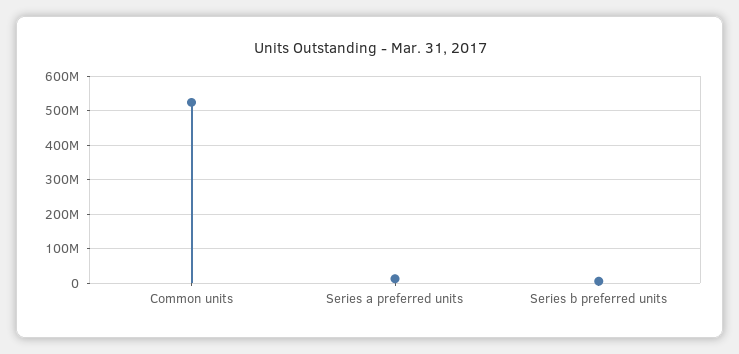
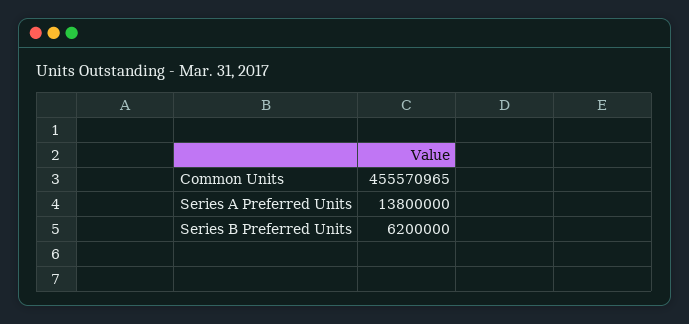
  {
-   "Common units": 520000000,
+   "Common units": 455570965,
    "Series a preferred units": 13800000,
    "Series b preferred units": 6200000
  }

